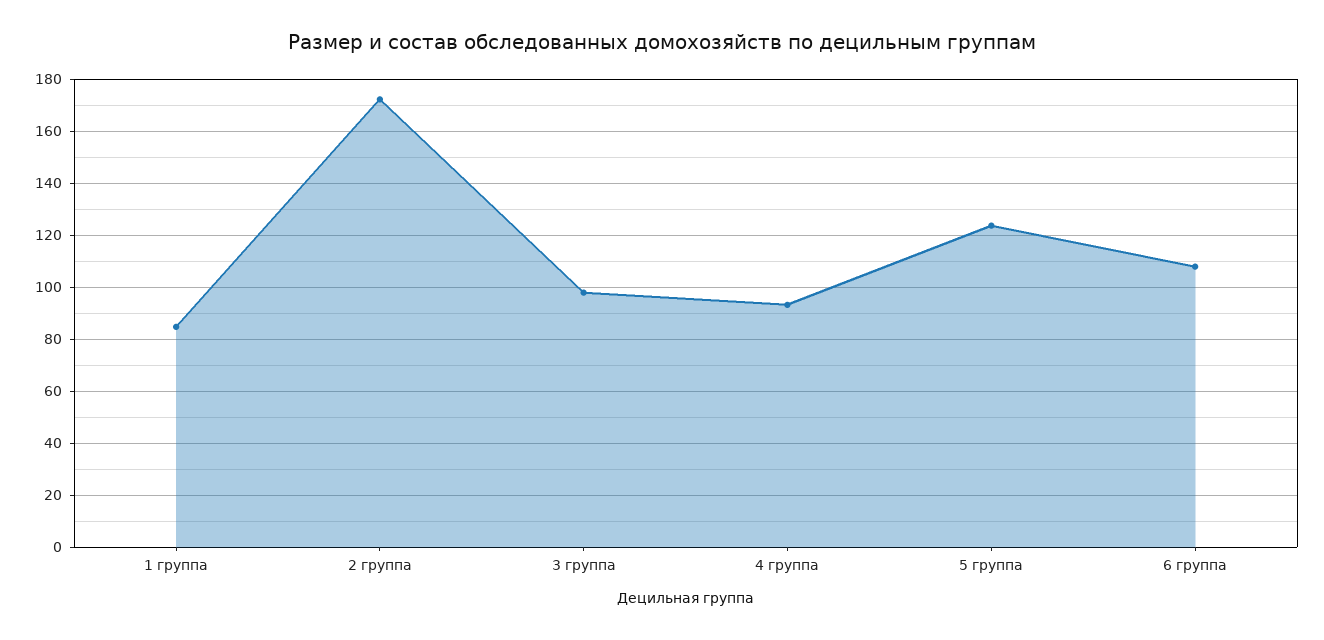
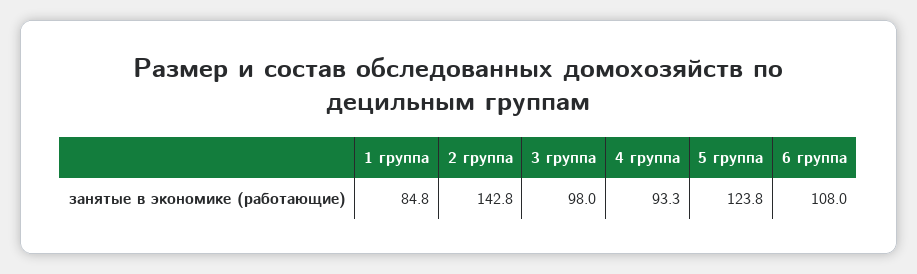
  {
    "1 группа": 84.8,
-   "2 группа": 172.5,
+   "2 группа": 142.8,
    "3 группа": 98,
    "4 группа": 93.3,
    "5 группа": 123.8,
    "6 группа": 108
  }

